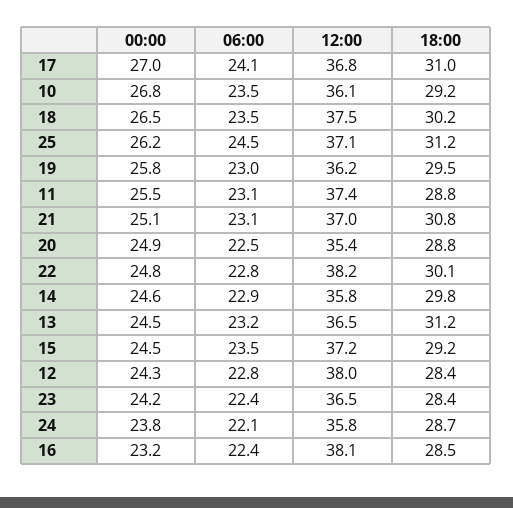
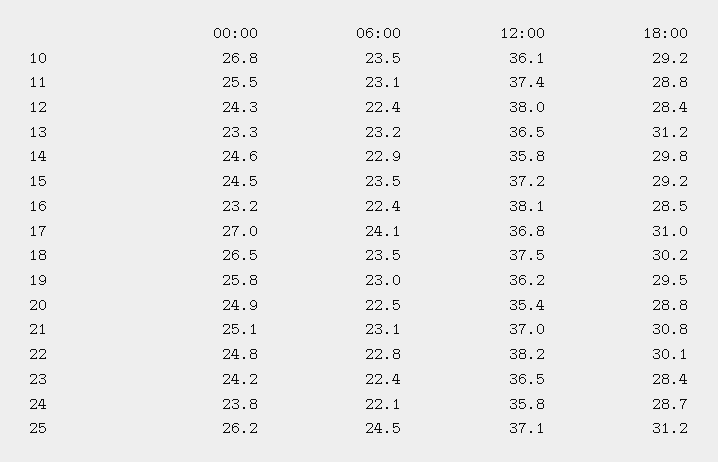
  {
    "00:00": {
      "17": 27,
      "10": 26.8,
      "18": 26.5,
      "25": 26.2,
      "19": 25.8,
      "11": 25.5,
      "21": 25.1,
      "20": 24.9,
      "22": 24.8,
      "14": 24.6,
-     "13": 24.5,
+     "13": 23.3,
      "15": 24.5,
      "12": 24.3,
      "23": 24.2,
      "24": 23.8,
      "16": 23.2
    },
    "06:00": {
      "17": 24.1,
      "10": 23.5,
      "18": 23.5,
      "25": 24.5,
      "19": 23,
      "11": 23.1,
      "21": 23.1,
      "20": 22.5,
      "22": 22.8,
      "14": 22.9,
      "13": 23.2,
      "15": 23.5,
-     "12": 22.8,
+     "12": 22.4,
      "23": 22.4,
      "24": 22.1,
      "16": 22.4
    },
    "12:00": {
      "17": 36.8,
      "10": 36.1,
      "18": 37.5,
      "25": 37.1,
      "19": 36.2,
      "11": 37.4,
      "21": 37,
      "20": 35.4,
      "22": 38.2,
      "14": 35.8,
      "13": 36.5,
      "15": 37.2,
      "12": 38,
      "23": 36.5,
      "24": 35.8,
      "16": 38.1
    },
    "18:00": {
      "17": 31,
      "10": 29.2,
      "18": 30.2,
      "25": 31.2,
      "19": 29.5,
      "11": 28.8,
      "21": 30.8,
      "20": 28.8,
      "22": 30.1,
      "14": 29.8,
      "13": 31.2,
      "15": 29.2,
      "12": 28.4,
      "23": 28.4,
      "24": 28.7,
      "16": 28.5
    }
  }

